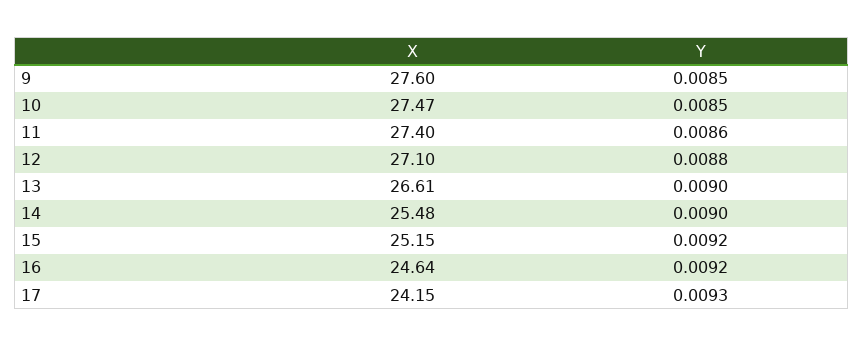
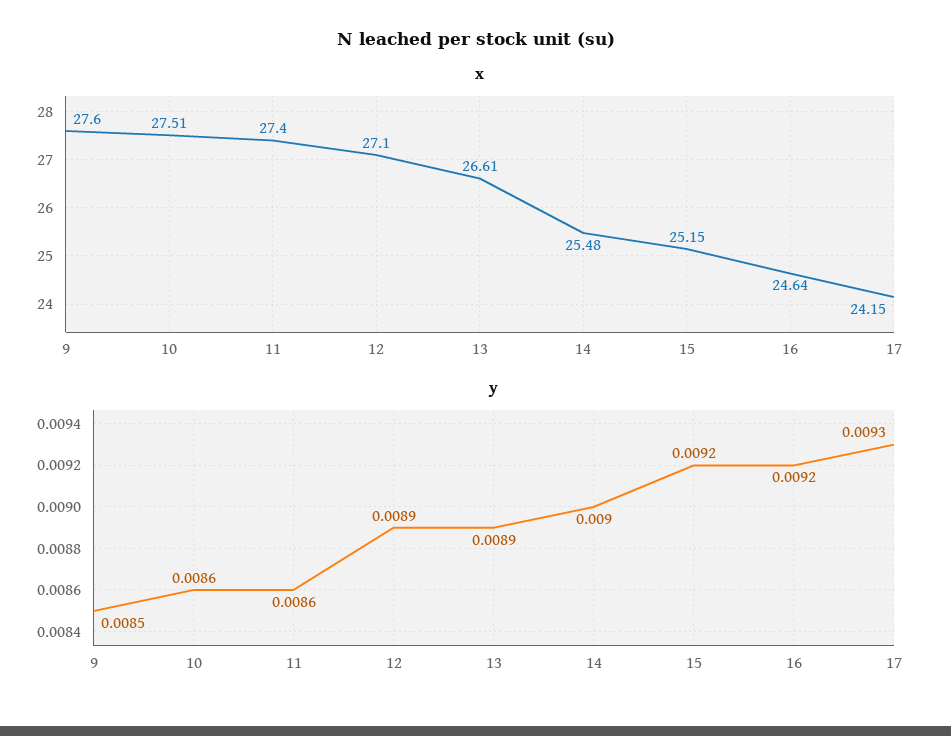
  {
    "X": {
      "9": 27.6,
-     "10": 27.47,
+     "10": 27.51,
      "11": 27.4,
      "12": 27.1,
      "13": 26.61,
      "14": 25.48,
      "15": 25.15,
      "16": 24.64,
      "17": 24.15
    },
    "Y": {
      "9": 0.0085,
-     "10": 0.0085,
+     "10": 0.0086,
      "11": 0.0086,
-     "12": 0.0088,
+     "12": 0.0089,
-     "13": 0.009,
+     "13": 0.0089,
      "14": 0.009,
      "15": 0.0092,
      "16": 0.0092,
      "17": 0.0093
    }
  }

